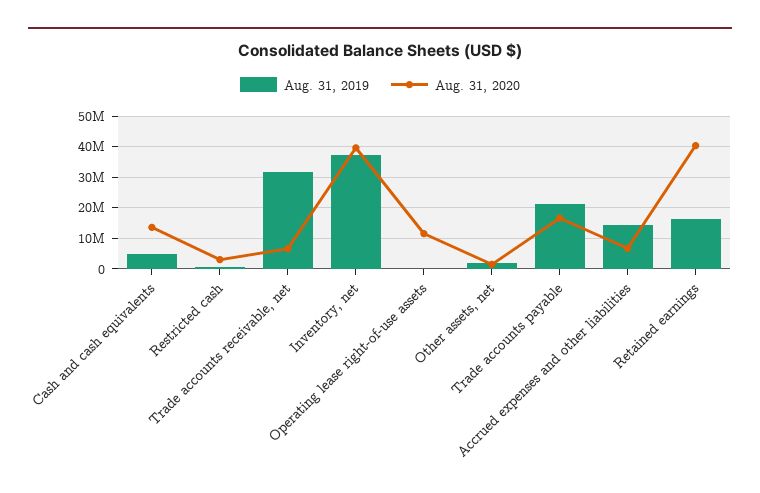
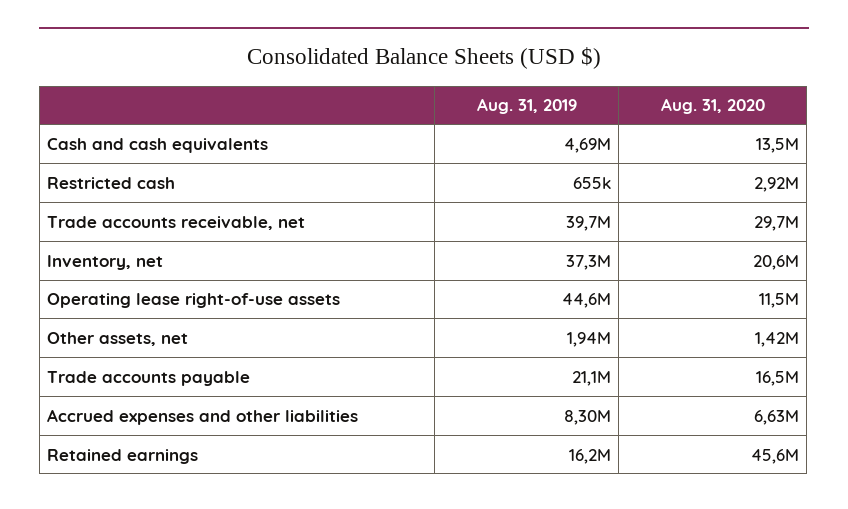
  {
    "Aug. 31, 2019": {
      "Cash and cash equivalents": 4690000,
      "Restricted cash": 655000,
-     "Trade accounts receivable, net": 32000000,
+     "Trade accounts receivable, net": 39700000,
      "Inventory, net": 37300000,
-     "Operating lease right-of-use assets": 0,
+     "Operating lease right-of-use assets": 44600000,
      "Other assets, net": 1940000,
      "Trade accounts payable": 21100000,
-     "Accrued expenses and other liabilities": 14000000,
+     "Accrued expenses and other liabilities": 8300000,
      "Retained earnings": 16200000
    },
    "Aug. 31, 2020": {
      "Cash and cash equivalents": 13500000,
      "Restricted cash": 2920000,
-     "Trade accounts receivable, net": 6000000,
+     "Trade accounts receivable, net": 29700000,
-     "Inventory, net": 40000000,
+     "Inventory, net": 20600000,
      "Operating lease right-of-use assets": 11500000,
      "Other assets, net": 1420000,
      "Trade accounts payable": 16500000,
      "Accrued expenses and other liabilities": 6630000,
-     "Retained earnings": 40000000
+     "Retained earnings": 45600000
    }
  }

